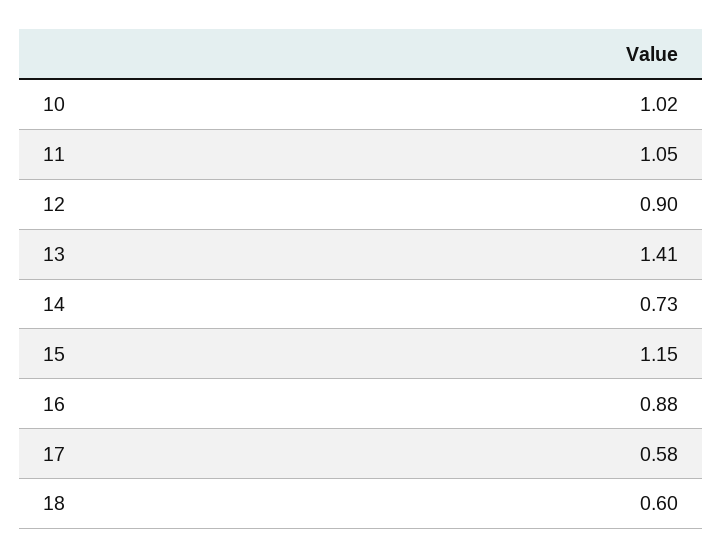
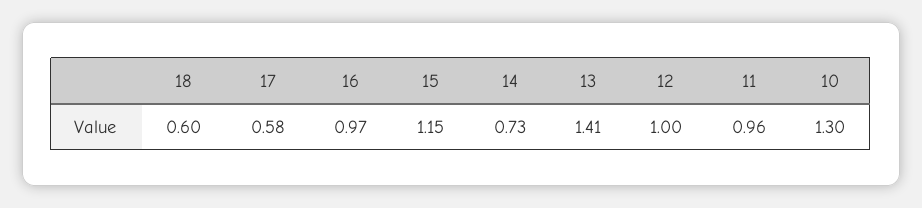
  {
-   "10": 1.02,
+   "10": 1.3,
-   "11": 1.05,
+   "11": 0.96,
-   "12": 0.9,
+   "12": 1,
    "13": 1.41,
    "14": 0.73,
    "15": 1.15,
-   "16": 0.88,
+   "16": 0.97,
    "17": 0.58,
    "18": 0.6
  }

